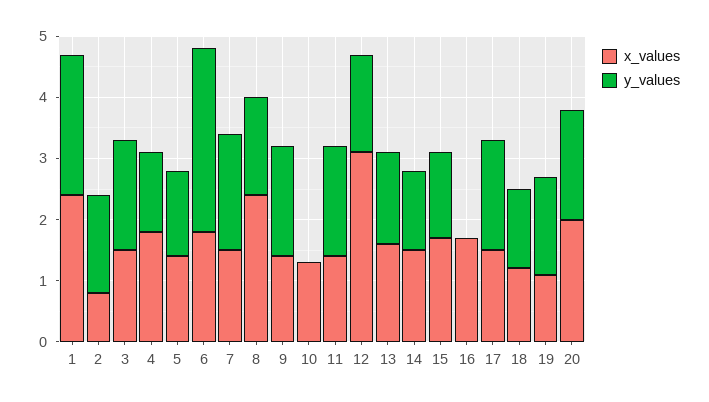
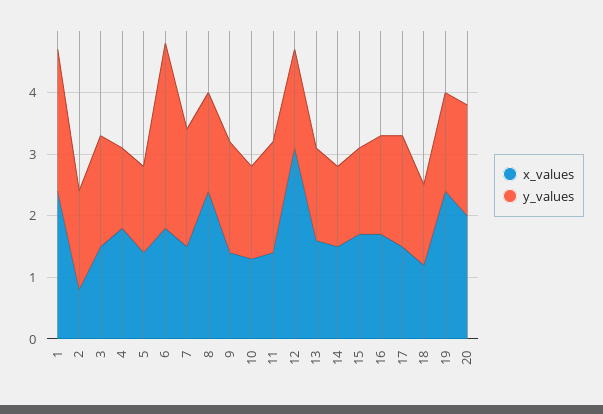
  {
    "x_values": {
      "1": 2.5,
      "2": 1,
      "3": 1.5,
      "4": 2,
      "5": 1.5,
      "6": 2,
      "7": 1.5,
      "8": 2.5,
      "9": 1.5,
      "10": 1.5,
      "11": 1.5,
      "12": 3,
      "13": 1.5,
      "14": 1.5,
      "15": 1.5,
      "16": 1.5,
      "17": 1.5,
      "18": 1,
-     "19": 1,
+     "19": 2.5,
      "20": 2
    },
    "y_values": {
      "1": 2.5,
      "2": 1.5,
      "3": 2,
      "4": 1.5,
      "5": 1.5,
      "6": 3,
      "7": 2,
      "8": 1.5,
      "9": 2,
-     "10": 0,
+     "10": 1.5,
      "11": 2,
      "12": 1.5,
      "13": 1.5,
      "14": 1.5,
      "15": 1.5,
-     "16": 0,
+     "16": 1.5,
      "17": 2,
      "18": 1.5,
      "19": 1.5,
      "20": 2
    }
  }

